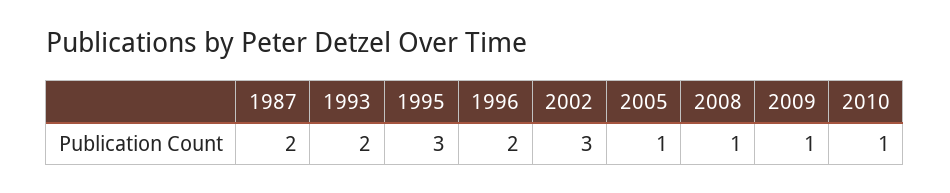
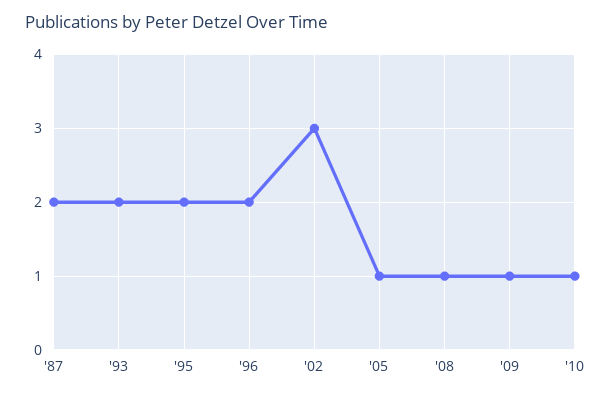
  {
    "1987": 2,
    "1993": 2,
-   "1995": 3,
+   "1995": 2,
    "1996": 2,
    "2002": 3,
    "2005": 1,
    "2008": 1,
    "2009": 1,
    "2010": 1
  }

